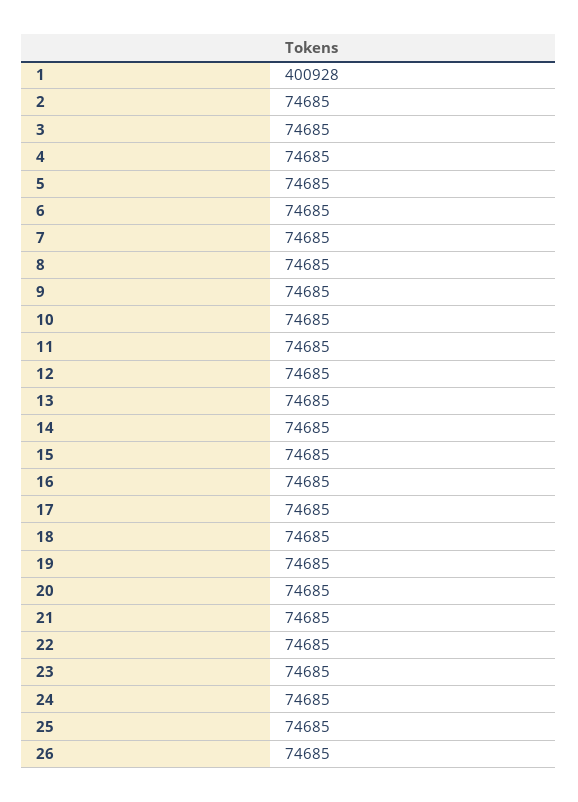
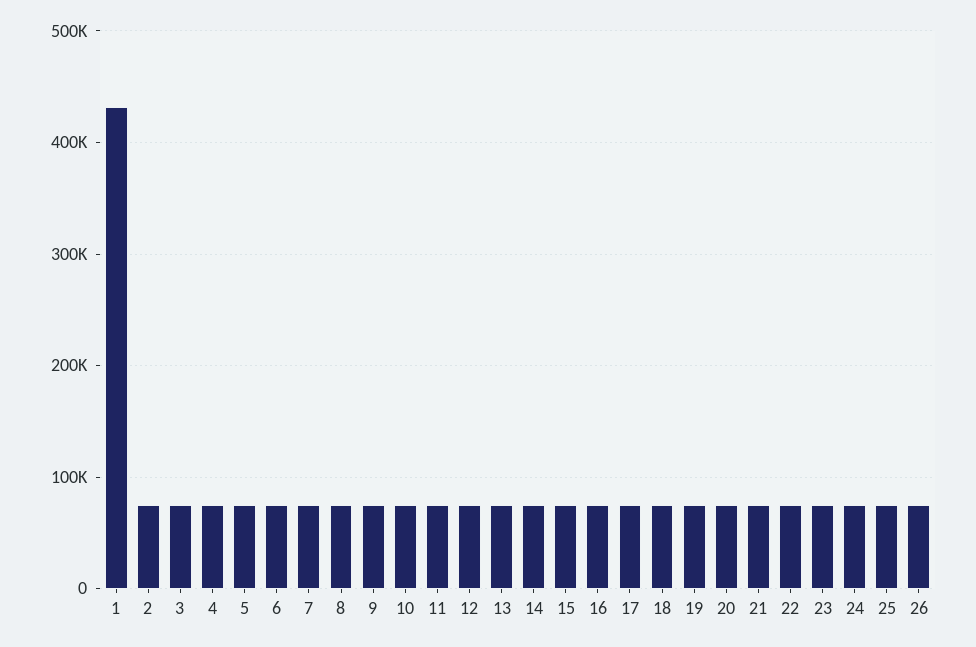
  {
-   "1": 400928,
+   "1": 430000,
    "2": 74685,
    "3": 74685,
    "4": 74685,
    "5": 74685,
    "6": 74685,
    "7": 74685,
    "8": 74685,
    "9": 74685,
    "10": 74685,
    "11": 74685,
    "12": 74685,
    "13": 74685,
    "14": 74685,
    "15": 74685,
    "16": 74685,
    "17": 74685,
    "18": 74685,
    "19": 74685,
    "20": 74685,
    "21": 74685,
    "22": 74685,
    "23": 74685,
    "24": 74685,
    "25": 74685,
    "26": 74685
  }

